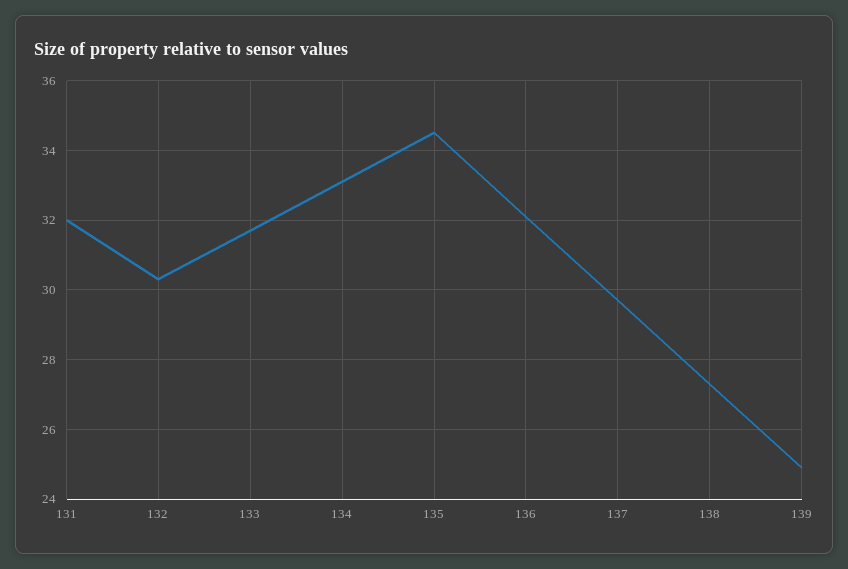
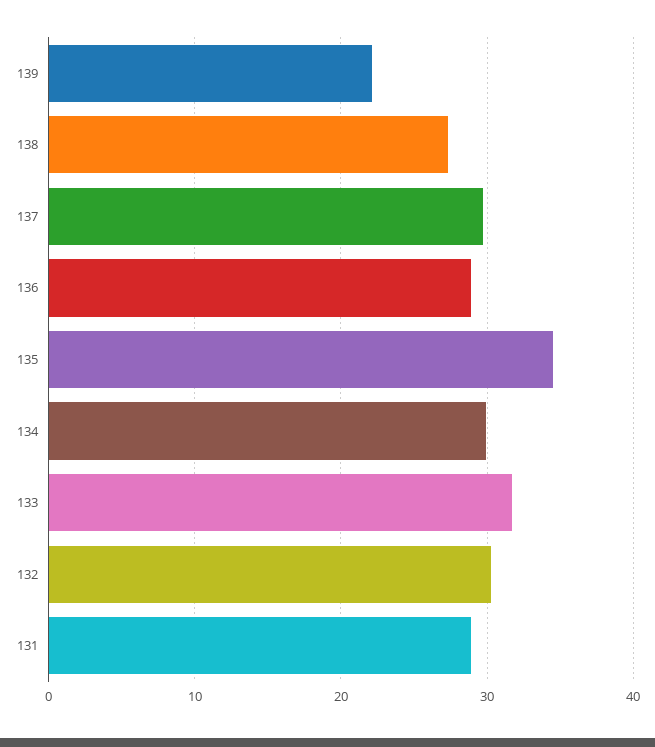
  {
-   "131": 32,
+   "131": 29,
    "132": 30.5,
    "133": 31.5,
-   "134": 33,
+   "134": 30,
    "135": 34.5,
-   "136": 32,
+   "136": 29,
    "137": 29.5,
    "138": 27.5,
-   "139": 25
+   "139": 22
  }

